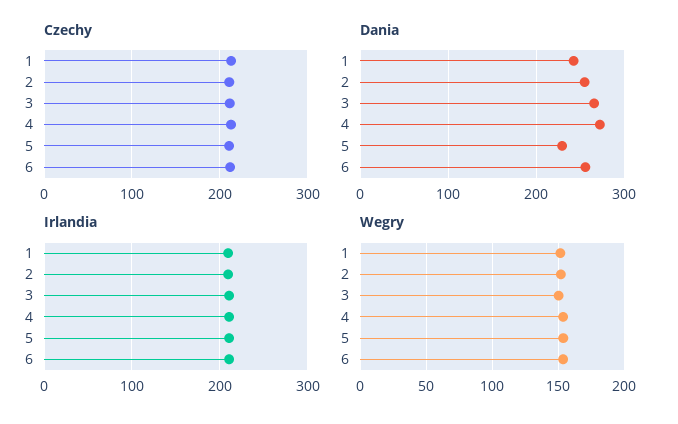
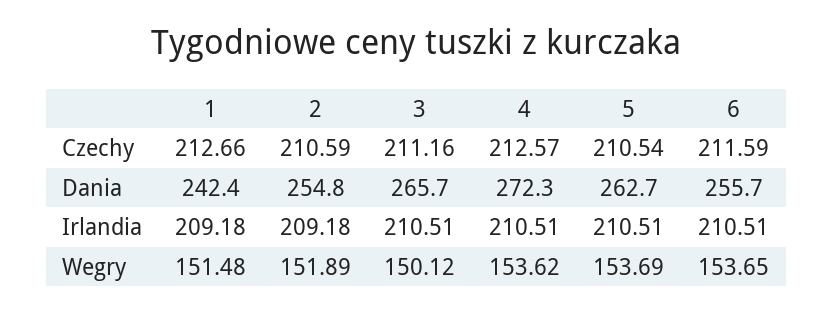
  {
    "Czechy": {
      "1": 212.66,
      "2": 210.59,
      "3": 211.16,
      "4": 212.57,
      "5": 210.54,
      "6": 211.59
    },
    "Dania": {
      "1": 242.4,
      "2": 254.8,
      "3": 265.7,
      "4": 272.3,
-     "5": 230,
+     "5": 262.7,
      "6": 255.7
    },
    "Irlandia": {
      "1": 209.18,
      "2": 209.18,
      "3": 210.51,
      "4": 210.51,
      "5": 210.51,
      "6": 210.51
    },
    "Wegry": {
      "1": 151.48,
      "2": 151.89,
      "3": 150.12,
      "4": 153.62,
      "5": 153.69,
      "6": 153.65
    }
  }

